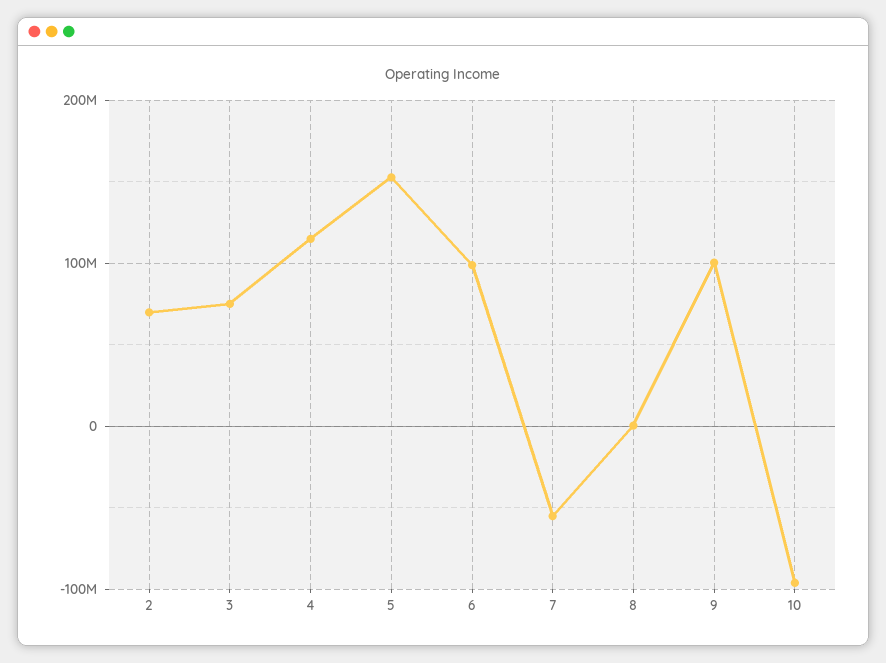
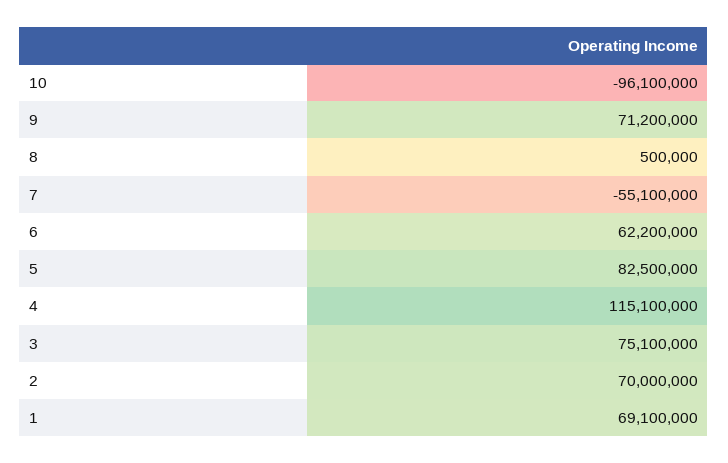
  {
    "2": 70000000,
    "3": 75100000,
    "4": 115100000,
-   "5": 150000000,
+   "5": 82500000,
-   "6": 100000000,
+   "6": 62200000,
    "7": -55100000,
    "8": 500000,
-   "9": 100000000,
+   "9": 71200000,
-   "10": -96100000
+   "10": -96100000,
+   "1": 69100000
  }

